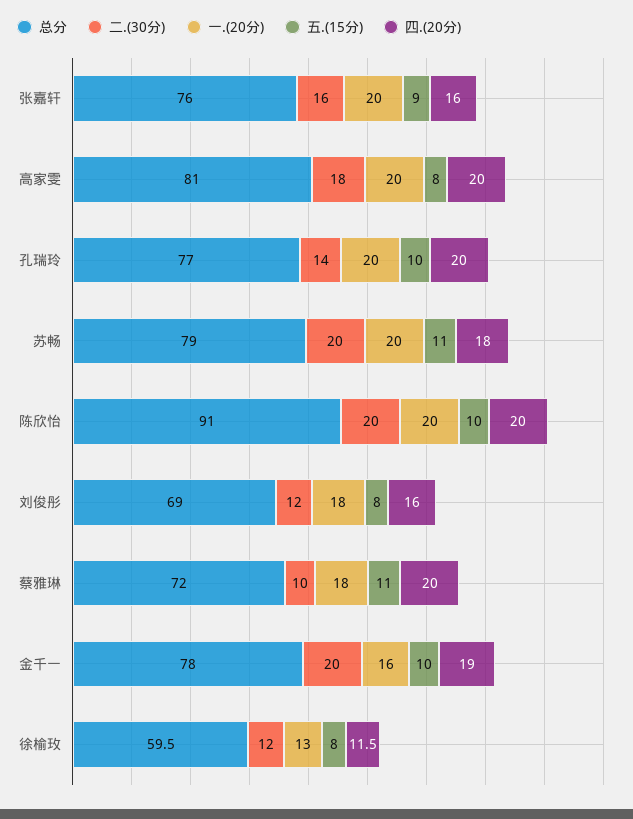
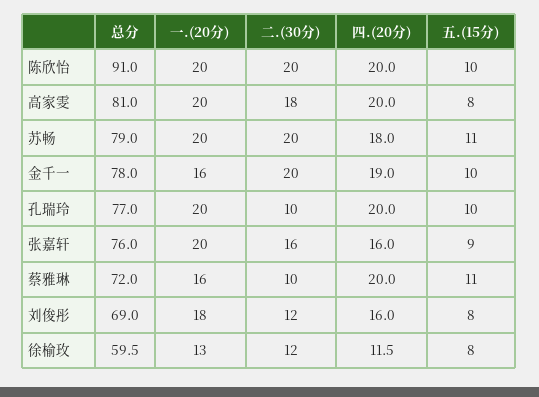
  {
    "总分": {
      "张嘉轩": 76,
      "高家雯": 81,
      "孔瑞玲": 77,
      "苏畅": 79,
      "陈欣怡": 91,
      "刘俊彤": 69,
      "蔡雅琳": 72,
      "金千一": 78,
      "徐榆玫": 59.5
    },
    "二.(30分)": {
      "张嘉轩": 16,
      "高家雯": 18,
-     "孔瑞玲": 14,
+     "孔瑞玲": 10,
      "苏畅": 20,
      "陈欣怡": 20,
      "刘俊彤": 12,
      "蔡雅琳": 10,
      "金千一": 20,
      "徐榆玫": 12
    },
    "一.(20分)": {
      "张嘉轩": 20,
      "高家雯": 20,
      "孔瑞玲": 20,
      "苏畅": 20,
      "陈欣怡": 20,
      "刘俊彤": 18,
-     "蔡雅琳": 18,
+     "蔡雅琳": 16,
      "金千一": 16,
      "徐榆玫": 13
    },
    "五.(15分)": {
      "张嘉轩": 9,
      "高家雯": 8,
      "孔瑞玲": 10,
      "苏畅": 11,
      "陈欣怡": 10,
      "刘俊彤": 8,
      "蔡雅琳": 11,
      "金千一": 10,
      "徐榆玫": 8
    },
    "四.(20分)": {
      "张嘉轩": 16,
      "高家雯": 20,
      "孔瑞玲": 20,
      "苏畅": 18,
      "陈欣怡": 20,
      "刘俊彤": 16,
      "蔡雅琳": 20,
      "金千一": 19,
      "徐榆玫": 11.5
    }
  }

